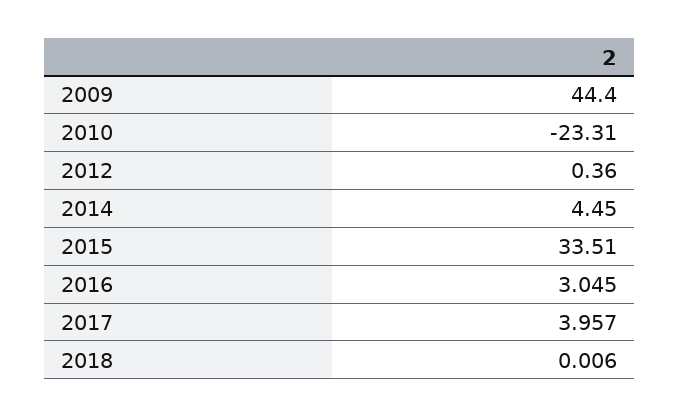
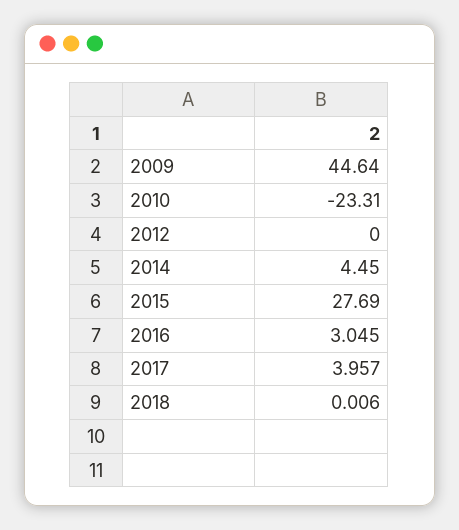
  {
-   "2009": 44.4,
+   "2009": 44.64,
    "2010": -23.31,
-   "2012": 0.36,
+   "2012": 0,
    "2014": 4.45,
-   "2015": 33.51,
+   "2015": 27.69,
    "2016": 3.045,
    "2017": 3.957,
    "2018": 0.006
  }

